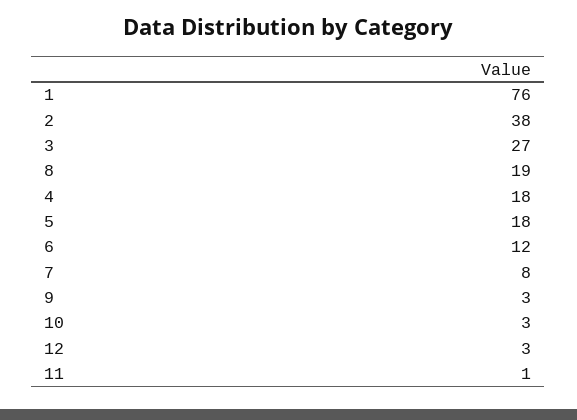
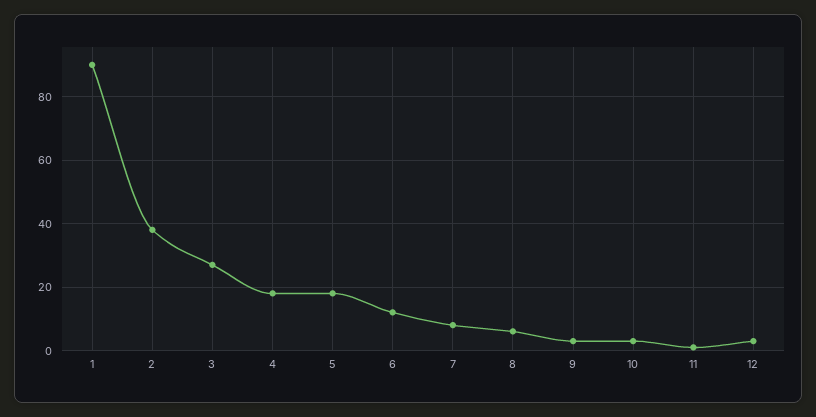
  {
-   "1": 76,
+   "1": 90,
    "2": 38,
    "3": 27,
-   "8": 19,
+   "8": 5,
    "4": 18,
    "5": 18,
    "6": 12,
    "7": 8,
    "9": 3,
    "10": 3,
    "12": 3,
    "11": 1
  }

